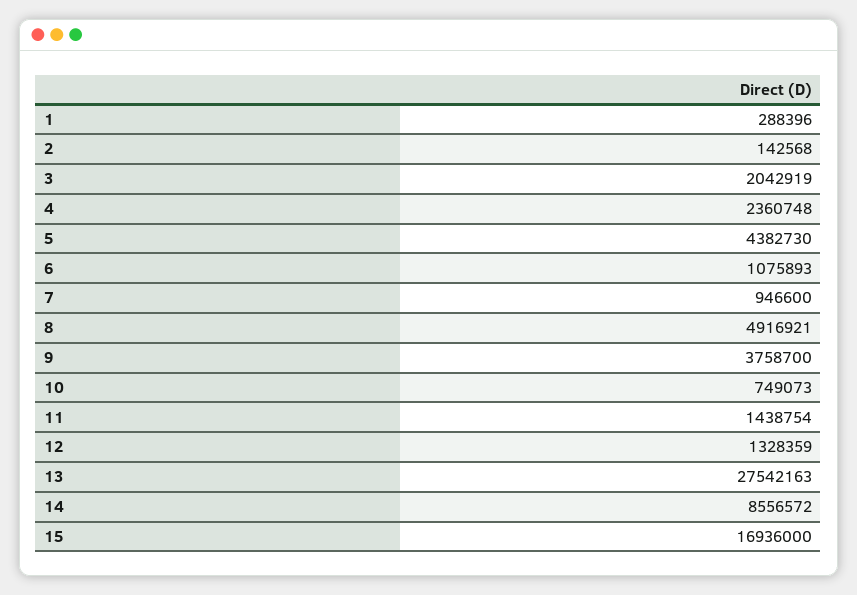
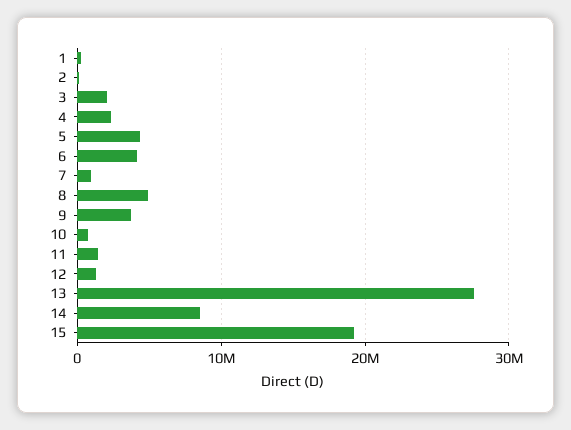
  {
    "1": 288396,
    "2": 142568,
    "3": 2042919,
    "4": 2360748,
    "5": 4382730,
-   "6": 1075893,
+   "6": 4000000,
    "7": 946600,
    "8": 4916921,
    "9": 3758700,
    "10": 749073,
    "11": 1438754,
    "12": 1328359,
    "13": 27542163,
    "14": 8556572,
-   "15": 16936000
+   "15": 19000000
  }

